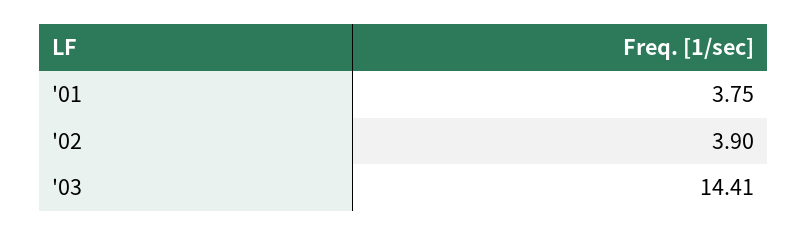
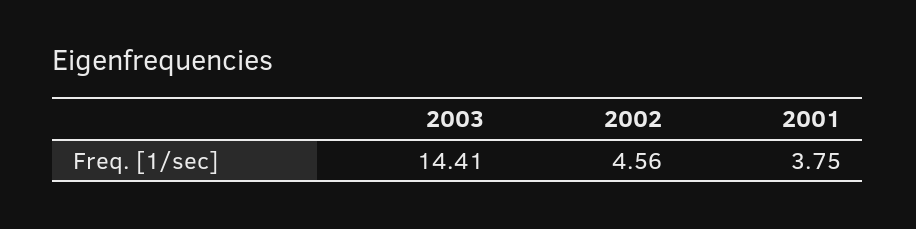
  {
    "'01": 3.75,
-   "'02": 3.9,
+   "'02": 4.56,
    "'03": 14.41
  }

